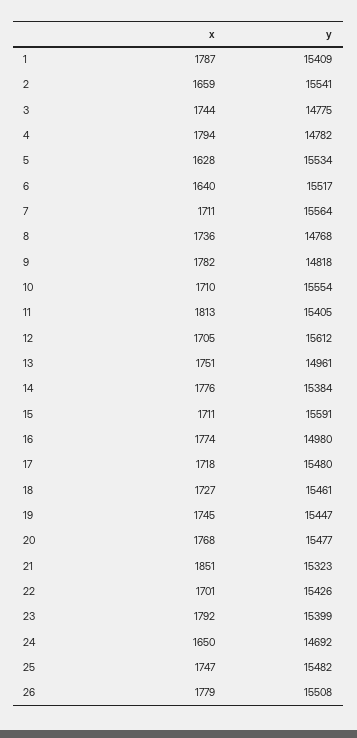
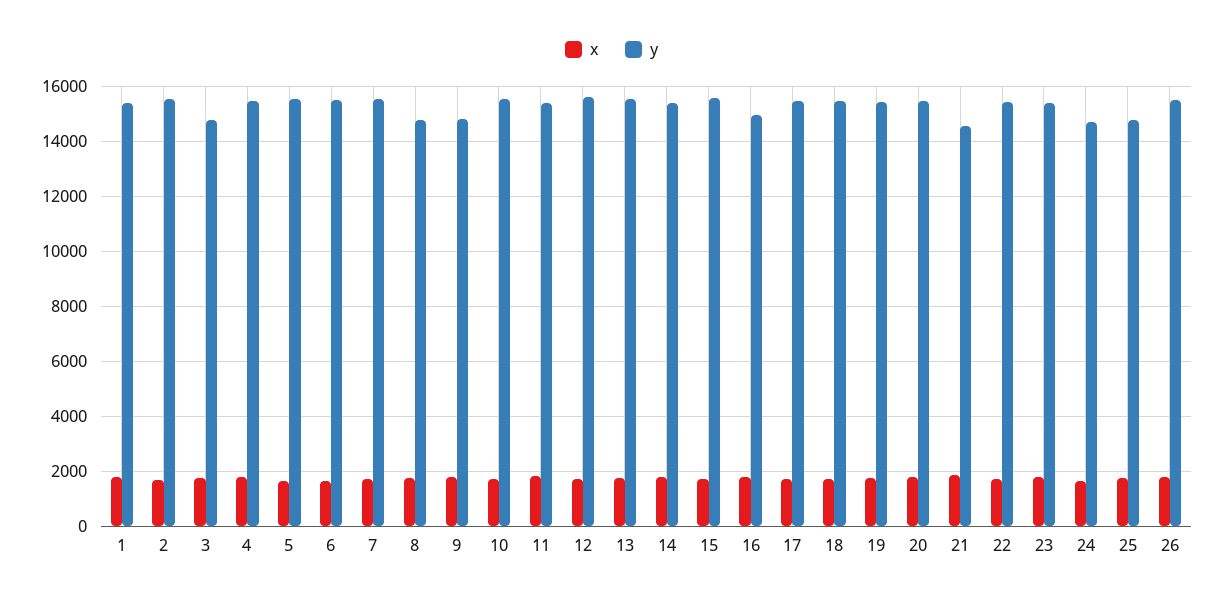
  {
    "x": {
      "1": 1787,
      "2": 1659,
      "3": 1744,
      "4": 1794,
      "5": 1628,
      "6": 1640,
      "7": 1711,
      "8": 1736,
      "9": 1782,
      "10": 1710,
      "11": 1813,
      "12": 1705,
      "13": 1751,
      "14": 1776,
      "15": 1711,
      "16": 1774,
      "17": 1718,
      "18": 1727,
      "19": 1745,
      "20": 1768,
      "21": 1851,
      "22": 1701,
      "23": 1792,
      "24": 1650,
      "25": 1747,
      "26": 1779
    },
    "y": {
      "1": 15409,
      "2": 15541,
      "3": 14775,
-     "4": 14782,
+     "4": 15500,
      "5": 15534,
      "6": 15517,
      "7": 15564,
      "8": 14768,
      "9": 14818,
      "10": 15554,
      "11": 15405,
      "12": 15612,
-     "13": 14961,
+     "13": 15500,
      "14": 15384,
      "15": 15591,
      "16": 14980,
      "17": 15480,
      "18": 15461,
      "19": 15447,
      "20": 15477,
-     "21": 15323,
+     "21": 14500,
      "22": 15426,
      "23": 15399,
      "24": 14692,
-     "25": 15482,
+     "25": 14750,
      "26": 15508
    }
  }

